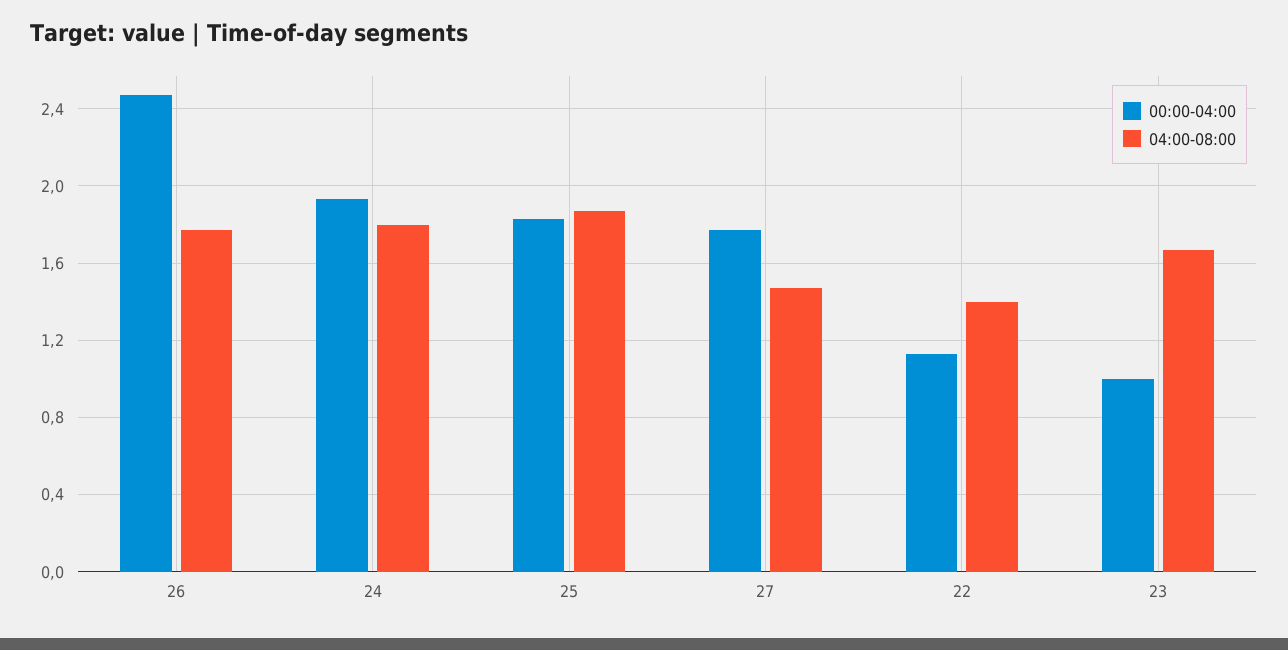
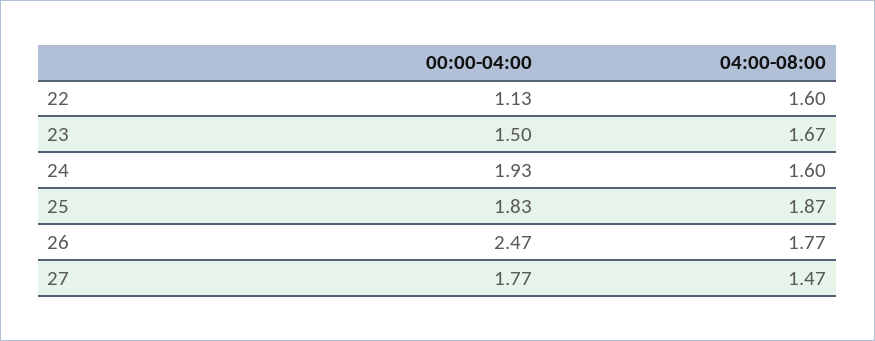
  {
    "00:00-04:00": {
      "26": 2.47,
      "24": 1.93,
      "25": 1.83,
      "27": 1.77,
      "22": 1.13,
-     "23": 1
+     "23": 1.5
    },
    "04:00-08:00": {
      "26": 1.77,
-     "24": 1.8,
+     "24": 1.6,
      "25": 1.87,
      "27": 1.47,
-     "22": 1.4,
+     "22": 1.6,
      "23": 1.67
    }
  }

